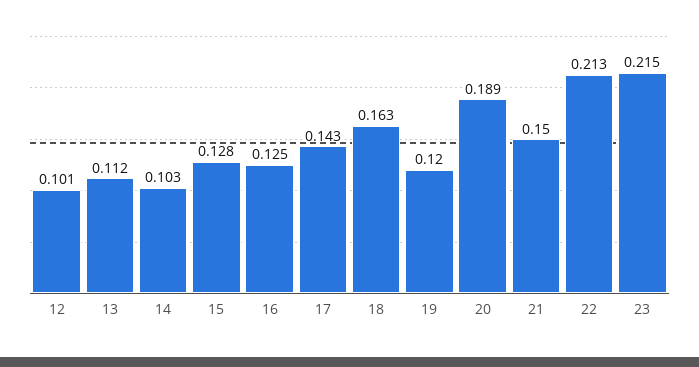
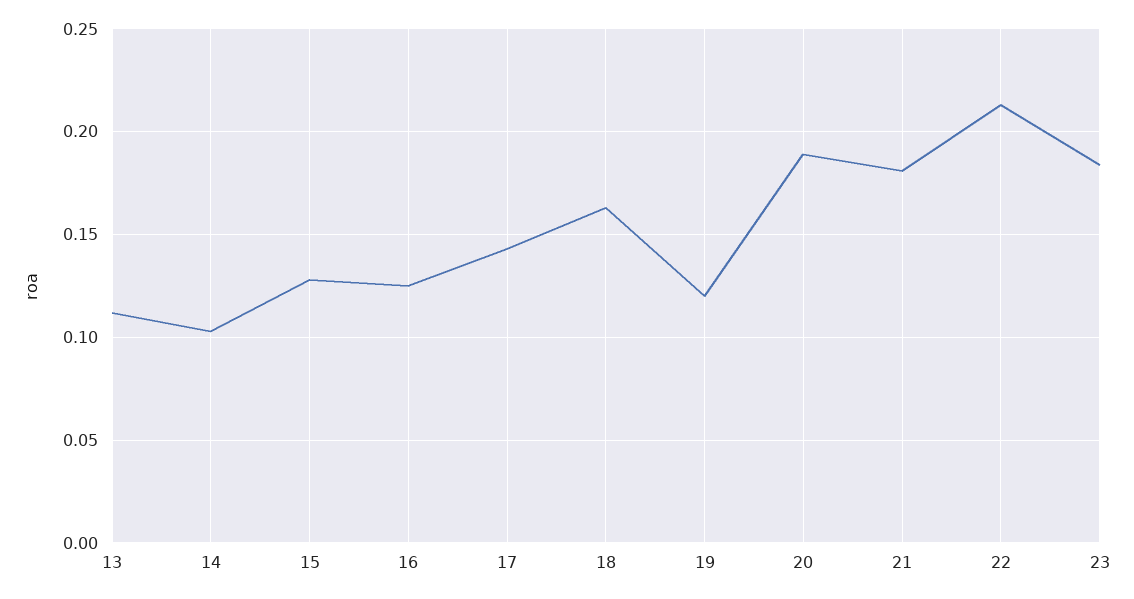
  {
-   "12": 0.101,
    "13": 0.112,
    "14": 0.103,
    "15": 0.128,
    "16": 0.125,
    "17": 0.143,
    "18": 0.163,
    "19": 0.12,
    "20": 0.189,
-   "21": 0.15,
+   "21": 0.18,
    "22": 0.213,
-   "23": 0.215
+   "23": 0.185
  }

